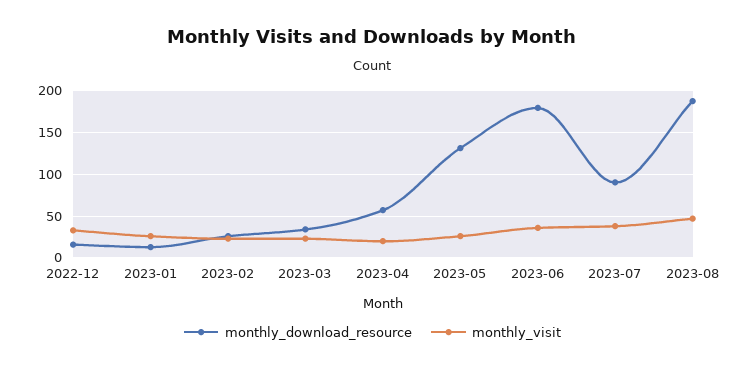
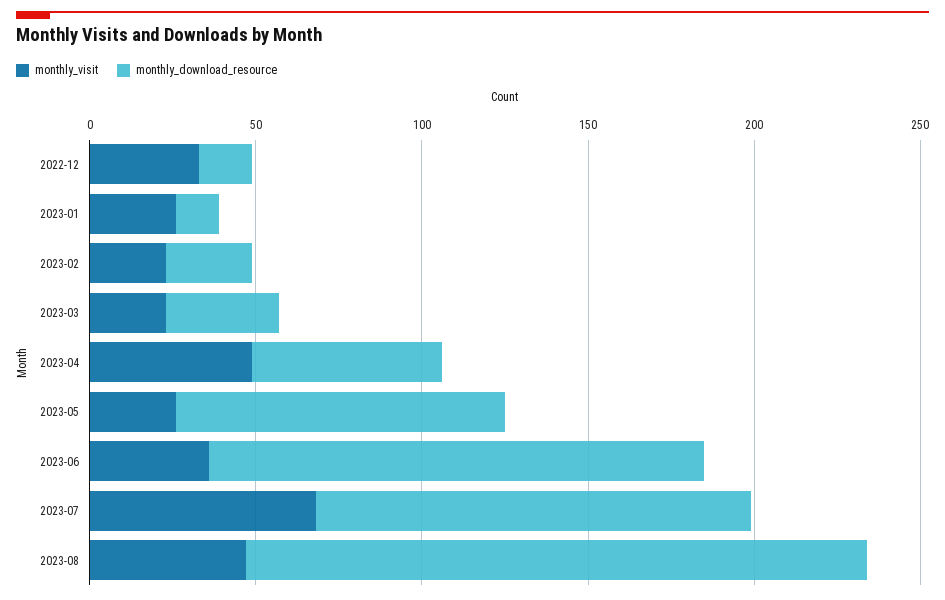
  {
    "monthly_download_resource": {
      "2022-12": 20,
      "2023-01": 10,
      "2023-02": 30,
      "2023-03": 30,
      "2023-04": 60,
-     "2023-05": 130,
+     "2023-05": 100,
-     "2023-06": 180,
+     "2023-06": 150,
-     "2023-07": 90,
+     "2023-07": 130,
      "2023-08": 190
    },
    "monthly_visit": {
      "2022-12": 30,
      "2023-01": 30,
      "2023-02": 20,
      "2023-03": 20,
-     "2023-04": 20,
+     "2023-04": 50,
      "2023-05": 30,
      "2023-06": 40,
-     "2023-07": 40,
+     "2023-07": 70,
      "2023-08": 50
    }
  }

